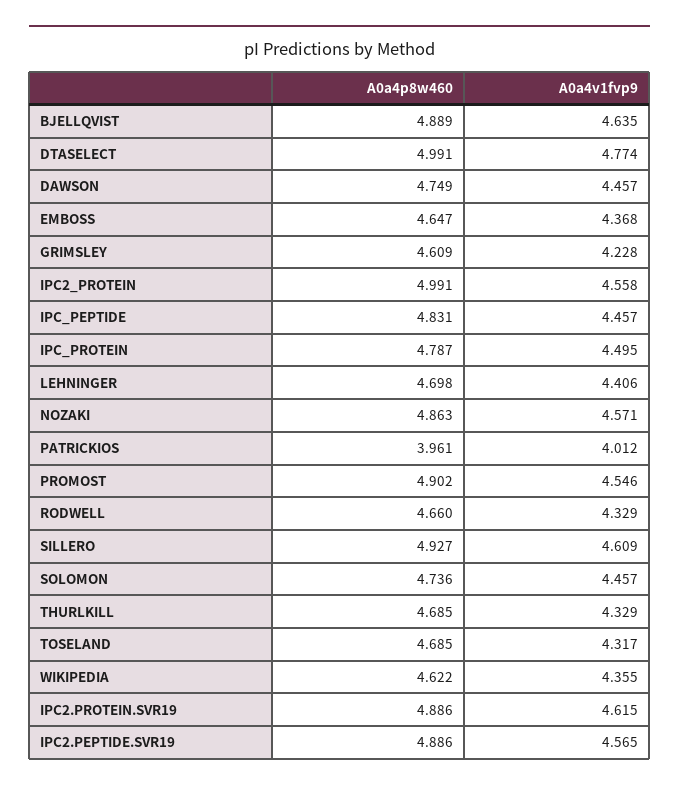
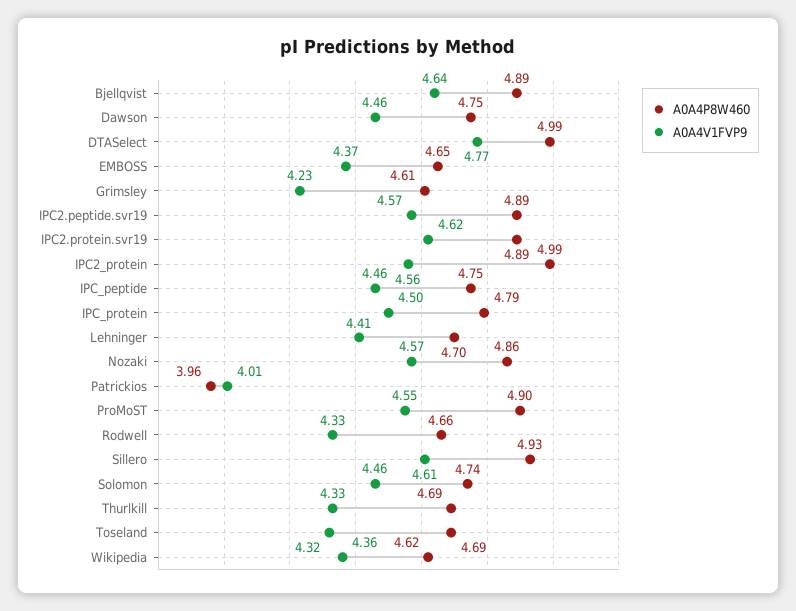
  {
    "A0a4p8w460": {
      "BJELLQVIST": 4.889,
      "DTASELECT": 4.991,
      "DAWSON": 4.749,
      "EMBOSS": 4.647,
      "GRIMSLEY": 4.609,
      "IPC2_PROTEIN": 4.991,
-     "IPC_PEPTIDE": 4.831,
+     "IPC_PEPTIDE": 4.75,
      "IPC_PROTEIN": 4.787,
      "LEHNINGER": 4.698,
      "NOZAKI": 4.863,
      "PATRICKIOS": 3.961,
      "PROMOST": 4.902,
      "RODWELL": 4.66,
      "SILLERO": 4.927,
      "SOLOMON": 4.736,
      "THURLKILL": 4.685,
      "TOSELAND": 4.685,
      "WIKIPEDIA": 4.622,
      "IPC2.PROTEIN.SVR19": 4.886,
      "IPC2.PEPTIDE.SVR19": 4.886
    },
    "A0a4v1fvp9": {
      "BJELLQVIST": 4.635,
      "DTASELECT": 4.774,
      "DAWSON": 4.457,
      "EMBOSS": 4.368,
      "GRIMSLEY": 4.228,
      "IPC2_PROTEIN": 4.558,
      "IPC_PEPTIDE": 4.457,
      "IPC_PROTEIN": 4.495,
      "LEHNINGER": 4.406,
      "NOZAKI": 4.571,
      "PATRICKIOS": 4.012,
      "PROMOST": 4.546,
      "RODWELL": 4.329,
      "SILLERO": 4.609,
      "SOLOMON": 4.457,
      "THURLKILL": 4.329,
      "TOSELAND": 4.317,
      "WIKIPEDIA": 4.355,
      "IPC2.PROTEIN.SVR19": 4.615,
      "IPC2.PEPTIDE.SVR19": 4.565
    }
  }

